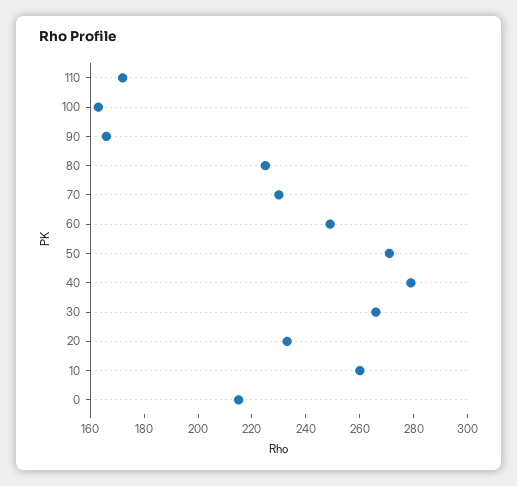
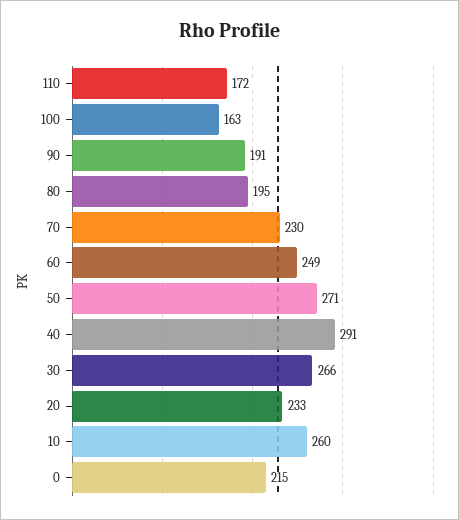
  {
    "110": 172,
    "100": 163,
-   "90": 165,
+   "90": 191,
-   "80": 225,
+   "80": 195,
    "70": 230,
    "60": 249,
    "50": 271,
-   "40": 280,
+   "40": 291,
    "30": 266,
    "20": 233,
    "10": 260,
    "0": 215
  }

